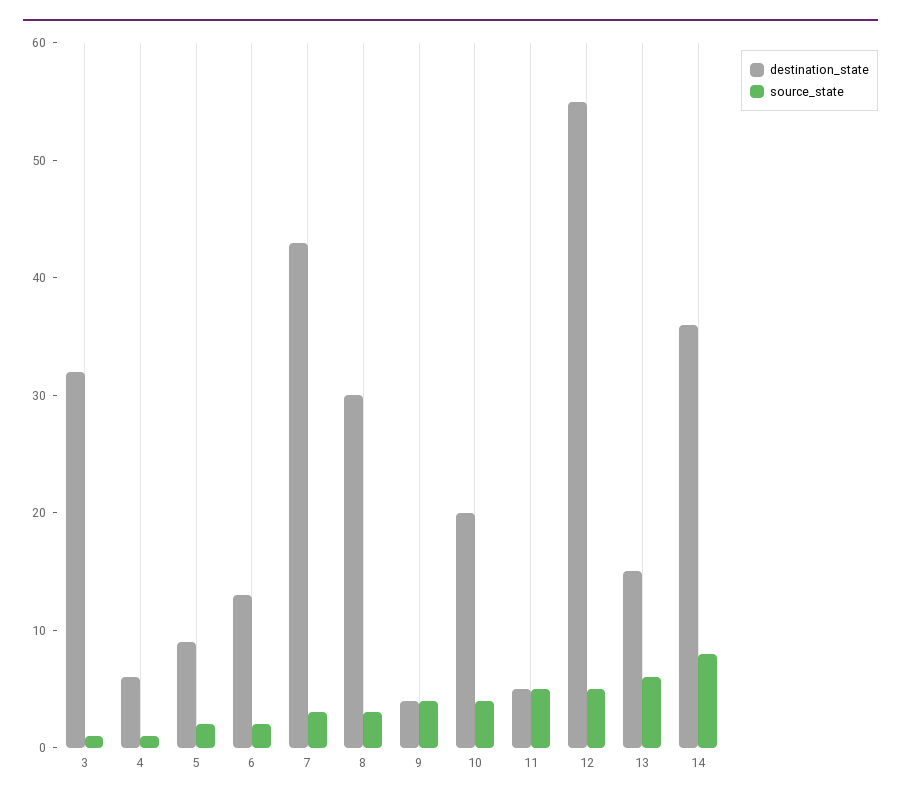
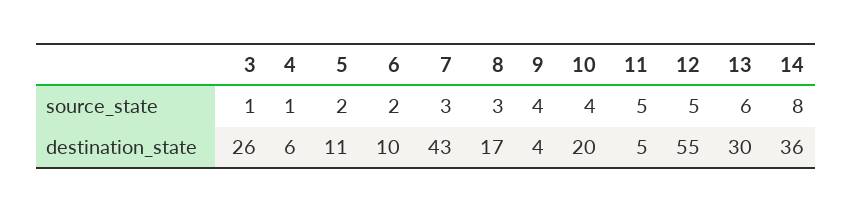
  {
    "destination_state": {
-     "3": 32,
+     "3": 26,
      "4": 6,
-     "5": 9,
+     "5": 11,
-     "6": 13,
+     "6": 10,
      "7": 43,
-     "8": 30,
+     "8": 17,
      "9": 4,
      "10": 20,
      "11": 5,
      "12": 55,
-     "13": 15,
+     "13": 30,
      "14": 36
    },
    "source_state": {
      "3": 1,
      "4": 1,
      "5": 2,
      "6": 2,
      "7": 3,
      "8": 3,
      "9": 4,
      "10": 4,
      "11": 5,
      "12": 5,
      "13": 6,
      "14": 8
    }
  }

